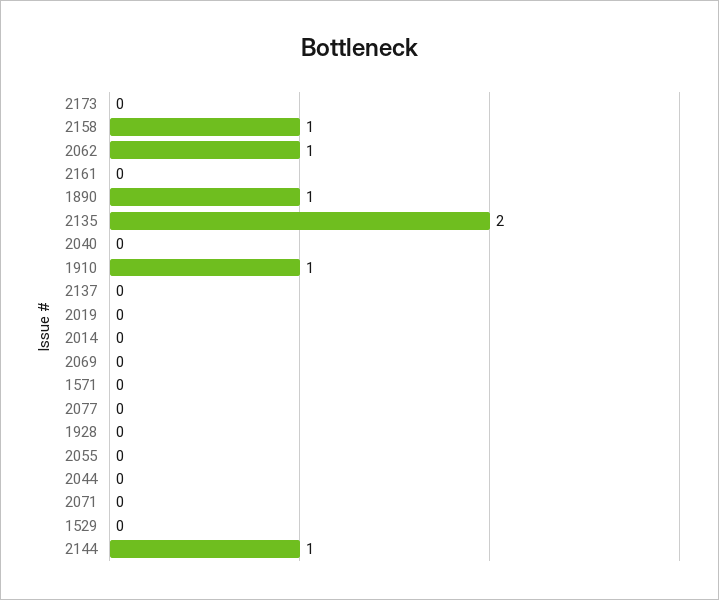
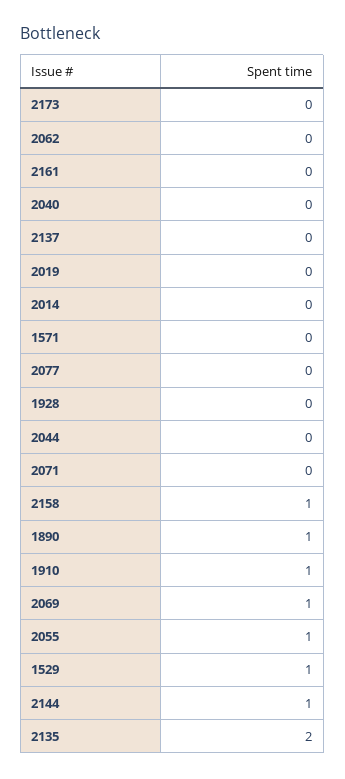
  {
    "2173": 0,
    "2158": 1,
-   "2062": 1,
+   "2062": 0,
    "2161": 0,
    "1890": 1,
    "2135": 2,
    "2040": 0,
    "1910": 1,
    "2137": 0,
    "2019": 0,
    "2014": 0,
-   "2069": 0,
+   "2069": 1,
    "1571": 0,
    "2077": 0,
    "1928": 0,
-   "2055": 0,
+   "2055": 1,
    "2044": 0,
    "2071": 0,
-   "1529": 0,
+   "1529": 1,
    "2144": 1
  }

